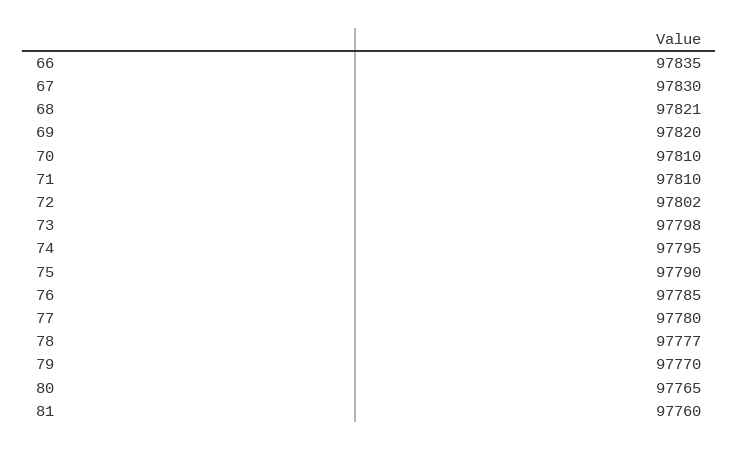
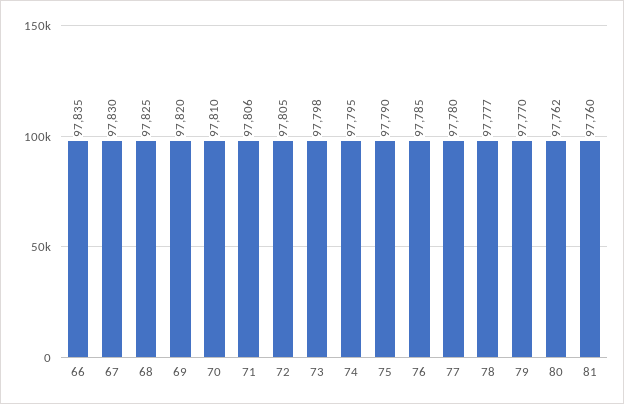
  {
    "66": 97835,
    "67": 97830,
-   "68": 97821,
+   "68": 97825,
    "69": 97820,
    "70": 97810,
-   "71": 97810,
+   "71": 97806,
-   "72": 97802,
+   "72": 97805,
    "73": 97798,
    "74": 97795,
    "75": 97790,
    "76": 97785,
    "77": 97780,
    "78": 97777,
    "79": 97770,
-   "80": 97765,
+   "80": 97762,
    "81": 97760
  }

